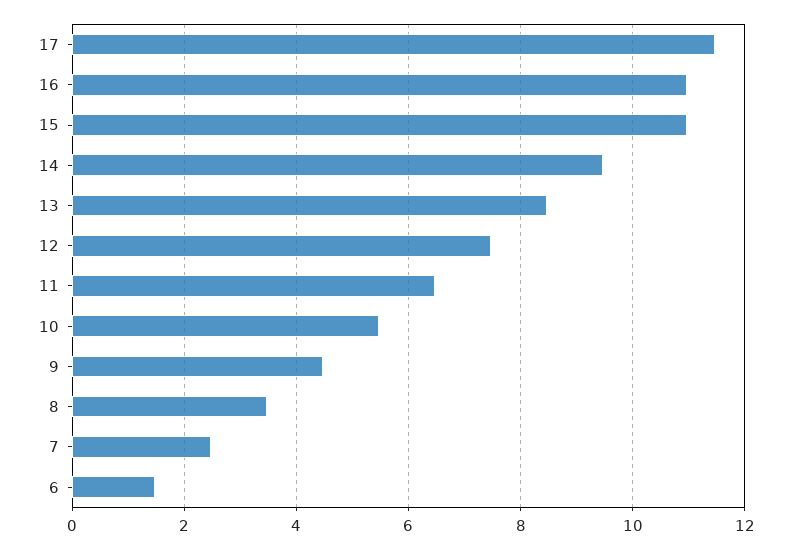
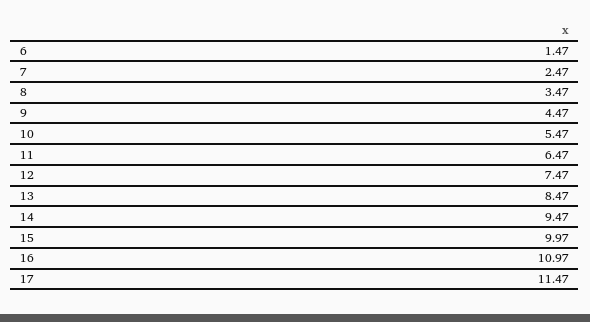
  {
    "17": 11.47,
    "16": 10.97,
-   "15": 11,
+   "15": 9.97,
    "14": 9.47,
    "13": 8.47,
    "12": 7.47,
    "11": 6.47,
    "10": 5.47,
    "9": 4.47,
    "8": 3.47,
    "7": 2.47,
    "6": 1.47
  }

